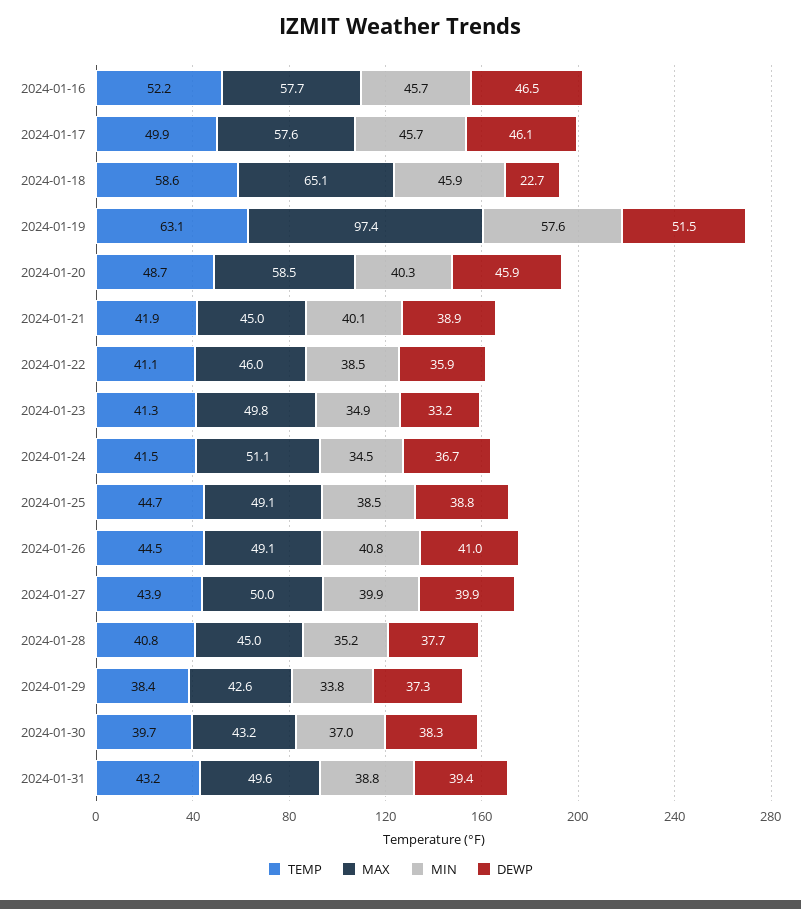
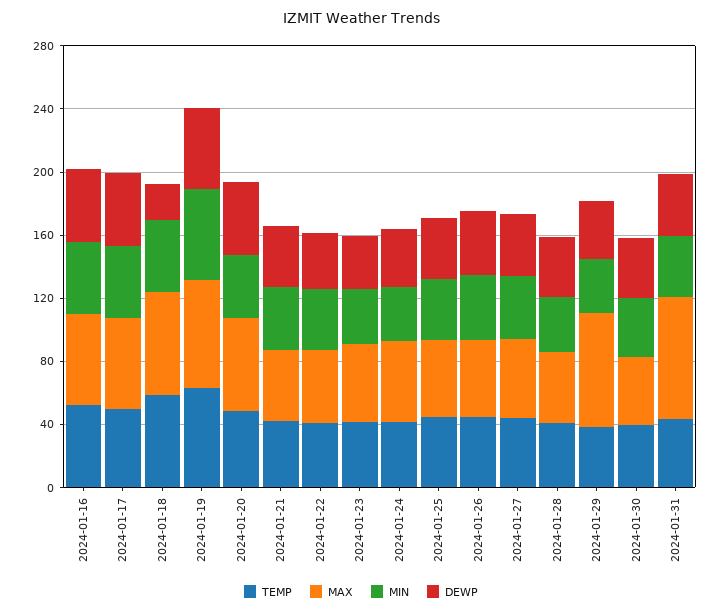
  {
    "TEMP": {
      "2024-01-16": 52.2,
      "2024-01-17": 49.9,
      "2024-01-18": 58.6,
      "2024-01-19": 63.1,
      "2024-01-20": 48.7,
      "2024-01-21": 41.9,
      "2024-01-22": 41.1,
      "2024-01-23": 41.3,
      "2024-01-24": 41.5,
      "2024-01-25": 44.7,
      "2024-01-26": 44.5,
      "2024-01-27": 43.9,
      "2024-01-28": 40.8,
      "2024-01-29": 38.4,
      "2024-01-30": 39.7,
      "2024-01-31": 43.2
    },
    "MAX": {
      "2024-01-16": 57.7,
      "2024-01-17": 57.6,
      "2024-01-18": 65.1,
-     "2024-01-19": 97.4,
+     "2024-01-19": 70,
      "2024-01-20": 58.5,
      "2024-01-21": 45,
      "2024-01-22": 46,
      "2024-01-23": 49.8,
      "2024-01-24": 51.1,
      "2024-01-25": 49.1,
      "2024-01-26": 49.1,
      "2024-01-27": 50,
      "2024-01-28": 45,
-     "2024-01-29": 42.6,
+     "2024-01-29": 70,
      "2024-01-30": 43.2,
-     "2024-01-31": 49.6
+     "2024-01-31": 80
    },
    "MIN": {
      "2024-01-16": 45.7,
      "2024-01-17": 45.7,
      "2024-01-18": 45.9,
      "2024-01-19": 57.6,
      "2024-01-20": 40.3,
      "2024-01-21": 40.1,
      "2024-01-22": 38.5,
      "2024-01-23": 34.9,
      "2024-01-24": 34.5,
      "2024-01-25": 38.5,
      "2024-01-26": 40.8,
      "2024-01-27": 39.9,
      "2024-01-28": 35.2,
      "2024-01-29": 33.8,
      "2024-01-30": 37,
      "2024-01-31": 38.8
    },
    "DEWP": {
      "2024-01-16": 46.5,
      "2024-01-17": 46.1,
      "2024-01-18": 22.7,
      "2024-01-19": 51.5,
      "2024-01-20": 45.9,
      "2024-01-21": 38.9,
      "2024-01-22": 35.9,
      "2024-01-23": 33.2,
      "2024-01-24": 36.7,
      "2024-01-25": 38.8,
      "2024-01-26": 41,
      "2024-01-27": 39.9,
      "2024-01-28": 37.7,
      "2024-01-29": 37.3,
      "2024-01-30": 38.3,
      "2024-01-31": 39.4
    }
  }

